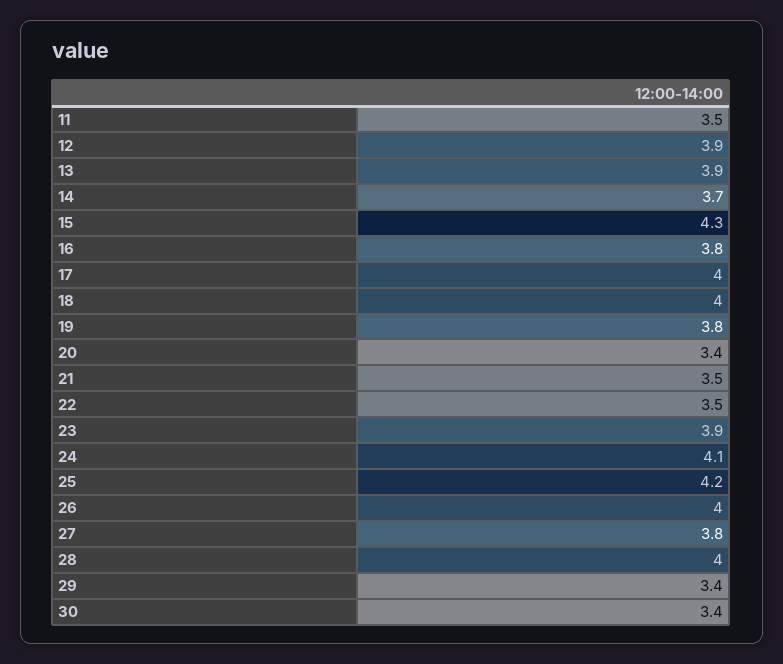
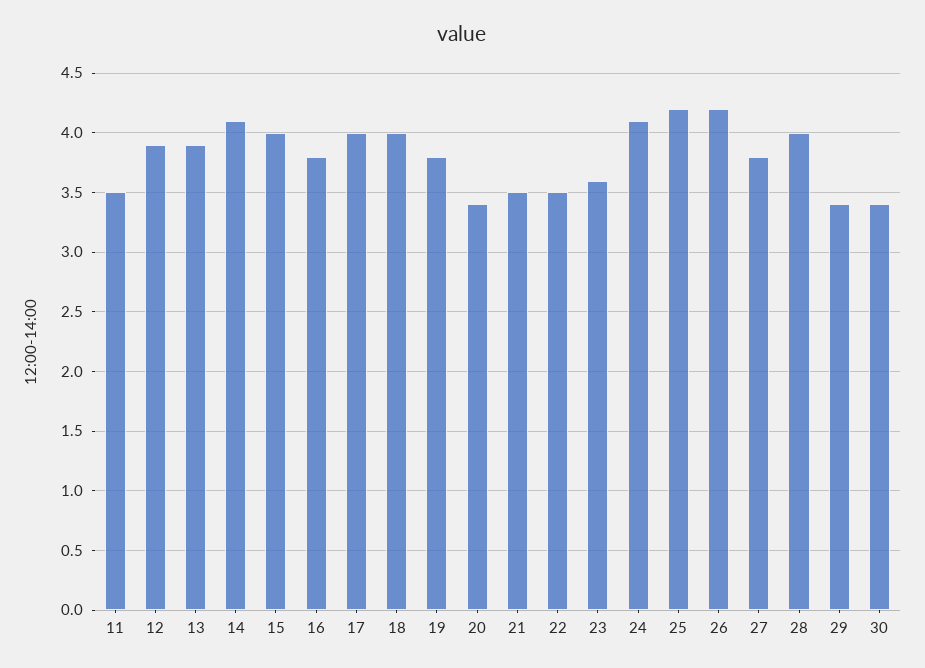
  {
    "11": 3.5,
    "12": 3.9,
    "13": 3.9,
-   "14": 3.7,
+   "14": 4.1,
-   "15": 4.3,
+   "15": 4,
    "16": 3.8,
    "17": 4,
    "18": 4,
    "19": 3.8,
    "20": 3.4,
    "21": 3.5,
    "22": 3.5,
-   "23": 3.9,
+   "23": 3.6,
    "24": 4.1,
    "25": 4.2,
-   "26": 4,
+   "26": 4.2,
    "27": 3.8,
    "28": 4,
    "29": 3.4,
    "30": 3.4
  }

